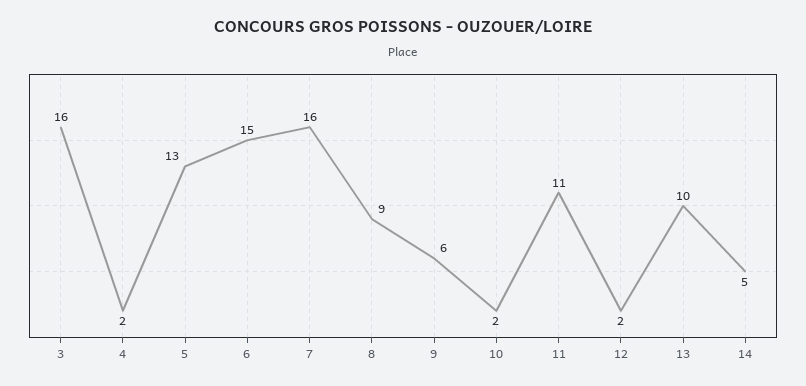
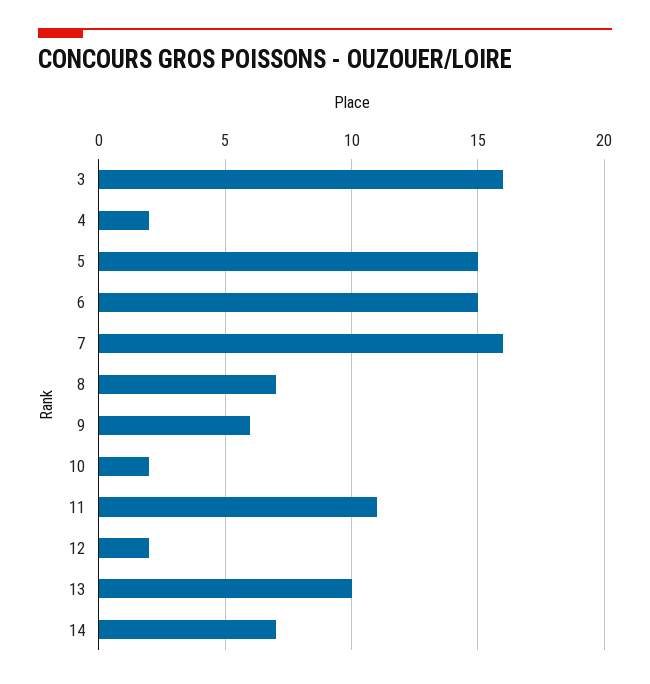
  {
    "3": 16,
    "4": 2,
-   "5": 13,
+   "5": 15,
    "6": 15,
    "7": 16,
-   "8": 9,
+   "8": 7,
    "9": 6,
    "10": 2,
    "11": 11,
    "12": 2,
    "13": 10,
-   "14": 5
+   "14": 7
  }

